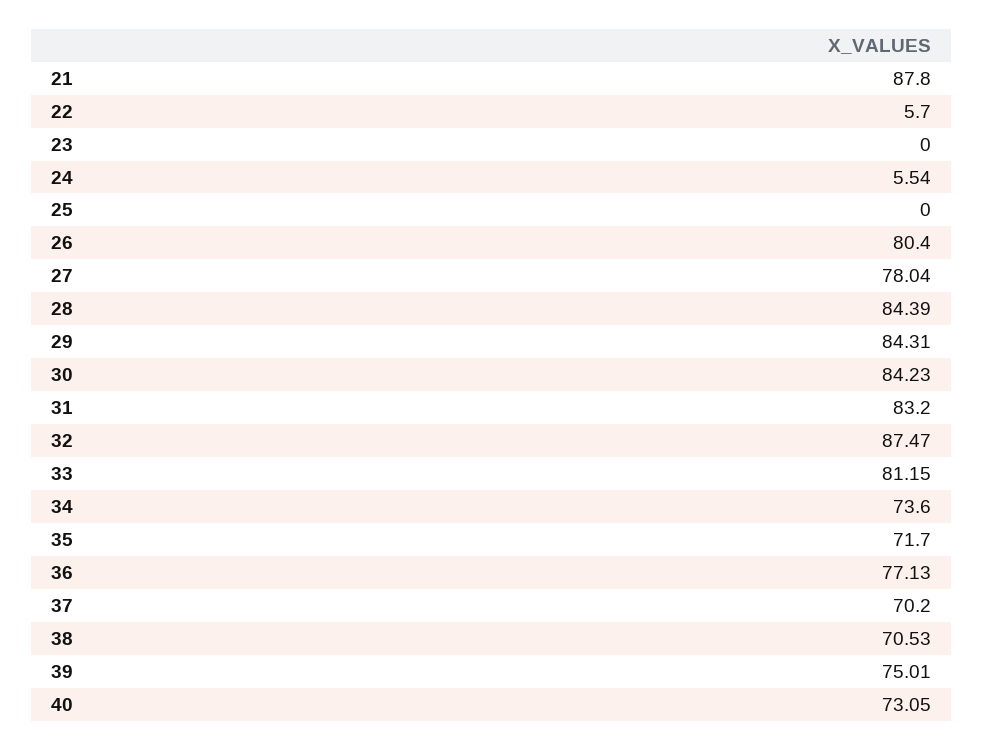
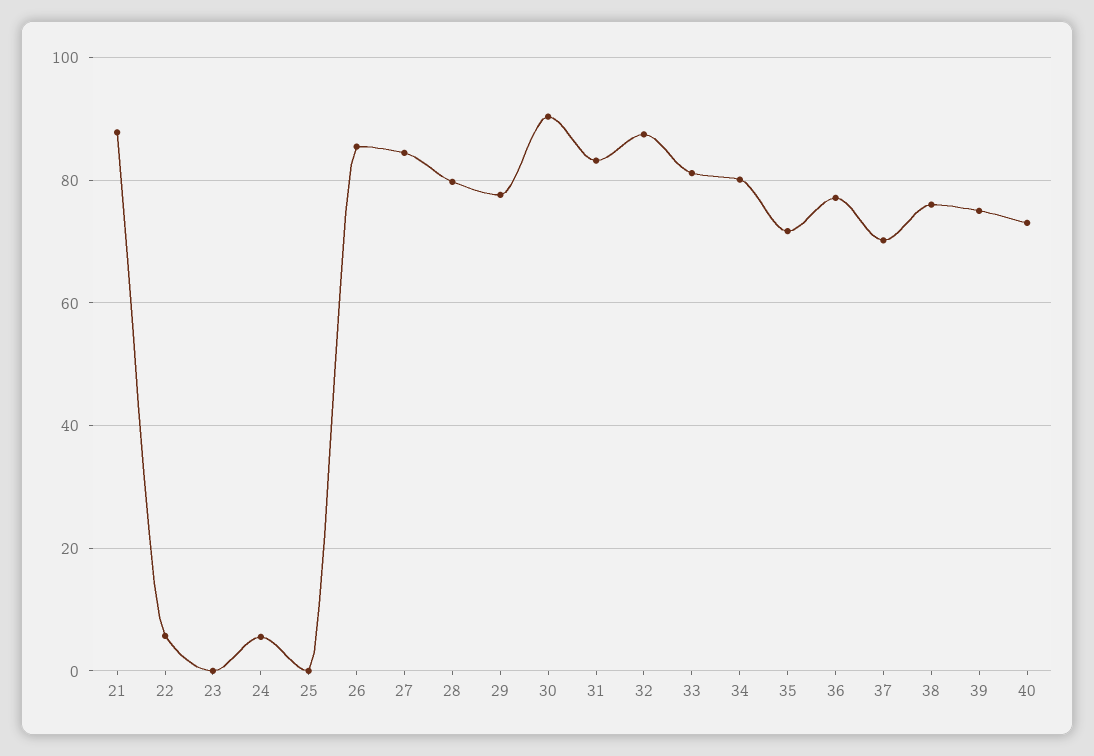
  {
    "21": 87.8,
    "22": 5.7,
    "23": 0,
    "24": 5.54,
    "25": 0,
-   "26": 80.4,
+   "26": 86,
-   "27": 78.04,
+   "27": 84,
-   "28": 84.39,
+   "28": 80,
-   "29": 84.31,
+   "29": 78,
-   "30": 84.23,
+   "30": 90,
    "31": 83.2,
    "32": 87.47,
    "33": 81.15,
-   "34": 73.6,
+   "34": 80,
    "35": 71.7,
    "36": 77.13,
    "37": 70.2,
-   "38": 70.53,
+   "38": 76,
    "39": 75.01,
    "40": 73.05
  }

